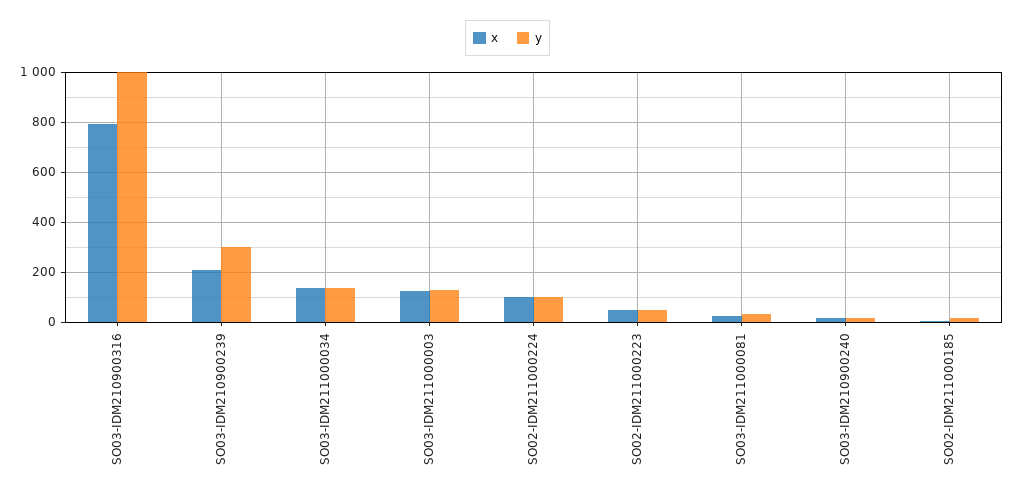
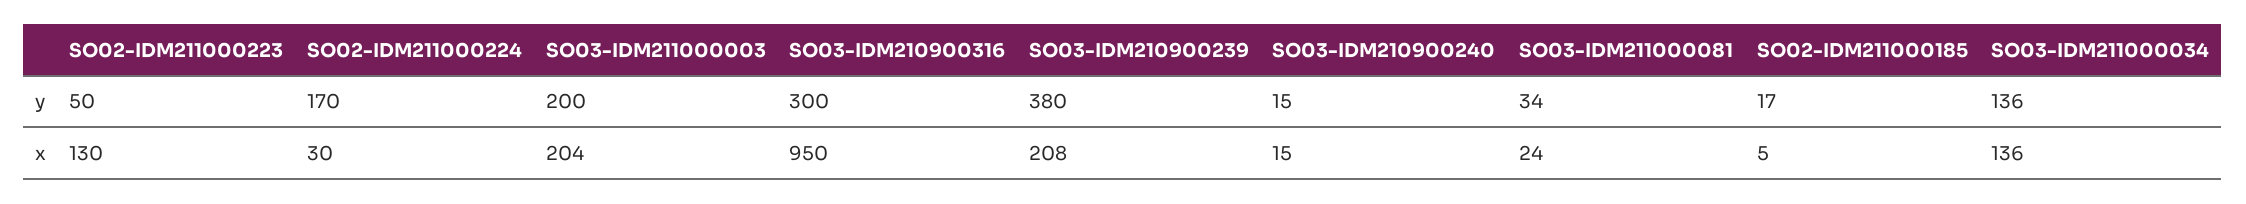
  {
    "x": {
-     "SO03-IDM210900316": 800,
+     "SO03-IDM210900316": 950,
      "SO03-IDM210900239": 208,
      "SO03-IDM211000034": 136,
-     "SO03-IDM211000003": 125,
+     "SO03-IDM211000003": 204,
-     "SO02-IDM211000224": 100,
+     "SO02-IDM211000224": 30,
-     "SO02-IDM211000223": 50,
+     "SO02-IDM211000223": 130,
      "SO03-IDM211000081": 24,
      "SO03-IDM210900240": 15,
      "SO02-IDM211000185": 5
    },
    "y": {
-     "SO03-IDM210900316": 1000,
+     "SO03-IDM210900316": 300,
-     "SO03-IDM210900239": 300,
+     "SO03-IDM210900239": 380,
      "SO03-IDM211000034": 136,
-     "SO03-IDM211000003": 125,
+     "SO03-IDM211000003": 200,
-     "SO02-IDM211000224": 100,
+     "SO02-IDM211000224": 170,
      "SO02-IDM211000223": 50,
      "SO03-IDM211000081": 34,
      "SO03-IDM210900240": 15,
      "SO02-IDM211000185": 17
    }
  }

